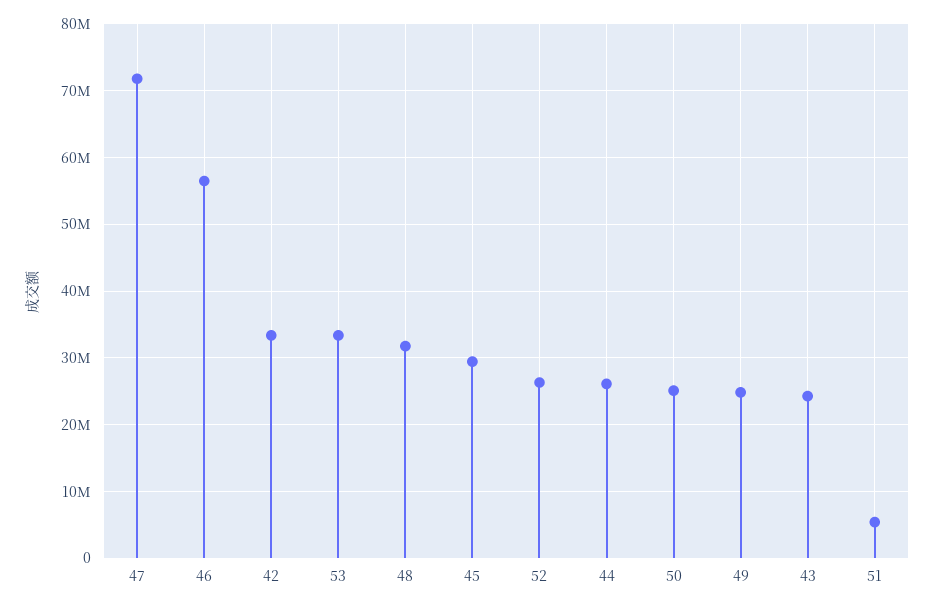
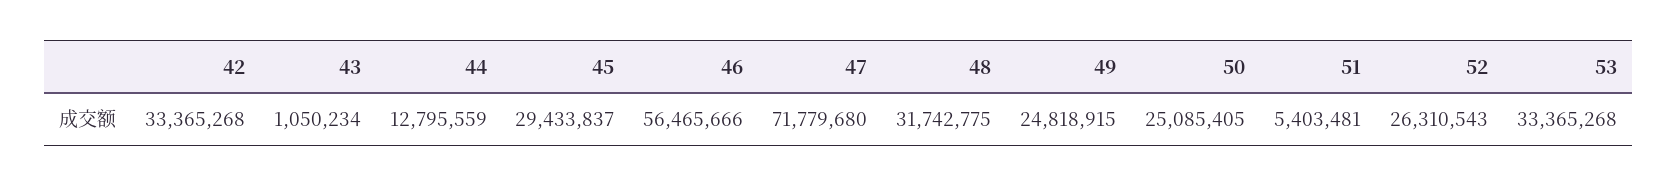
  {
    "47": 71779680,
    "46": 56465666,
    "42": 33365268,
    "53": 33365268,
    "48": 31742775,
    "45": 29433837,
    "52": 26310543,
-   "44": 26000000,
+   "44": 12795559,
    "50": 25085405,
    "49": 24818915,
-   "43": 24000000,
+   "43": 1050234,
    "51": 5403481
  }

